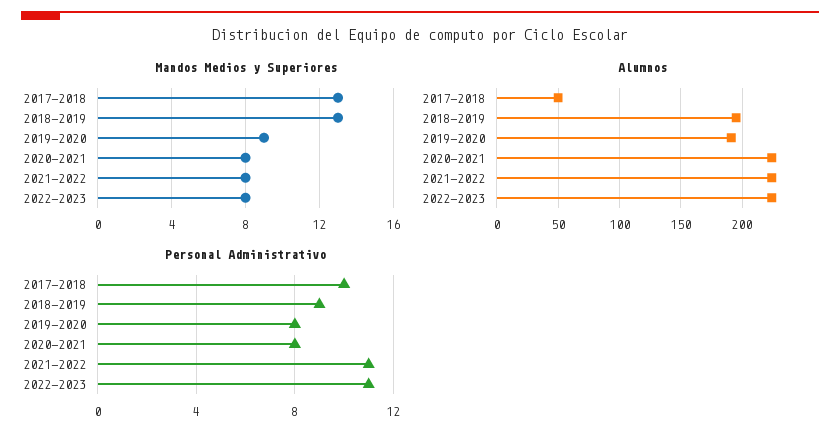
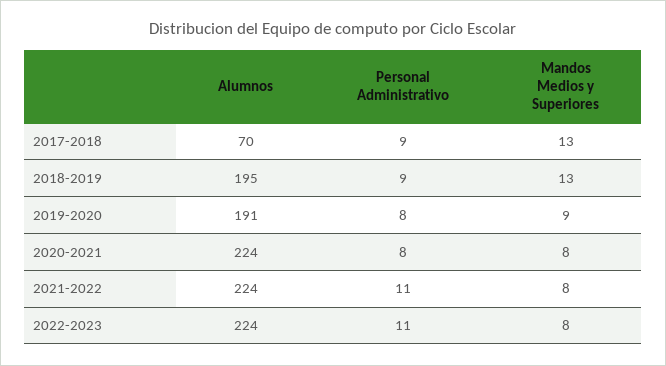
  {
    "Mandos Medios y Superiores": {
      "2017-2018": 13,
      "2018-2019": 13,
      "2019-2020": 9,
      "2020-2021": 8,
      "2021-2022": 8,
      "2022-2023": 8
    },
    "Alumnos": {
-     "2017-2018": 50,
+     "2017-2018": 70,
      "2018-2019": 195,
      "2019-2020": 191,
      "2020-2021": 224,
      "2021-2022": 224,
      "2022-2023": 224
    },
    "Personal Administrativo": {
-     "2017-2018": 10,
+     "2017-2018": 9,
      "2018-2019": 9,
      "2019-2020": 8,
      "2020-2021": 8,
      "2021-2022": 11,
      "2022-2023": 11
    }
  }

